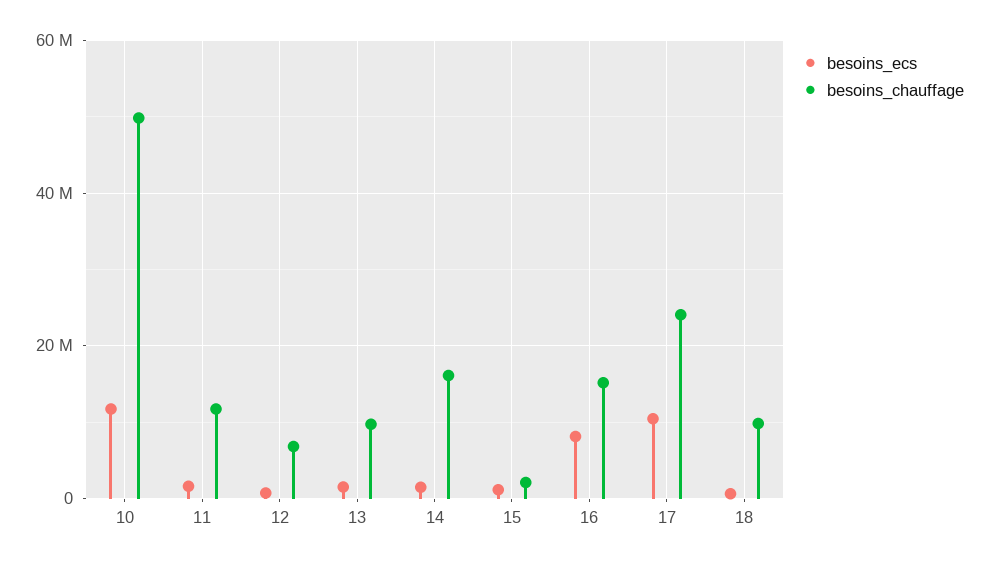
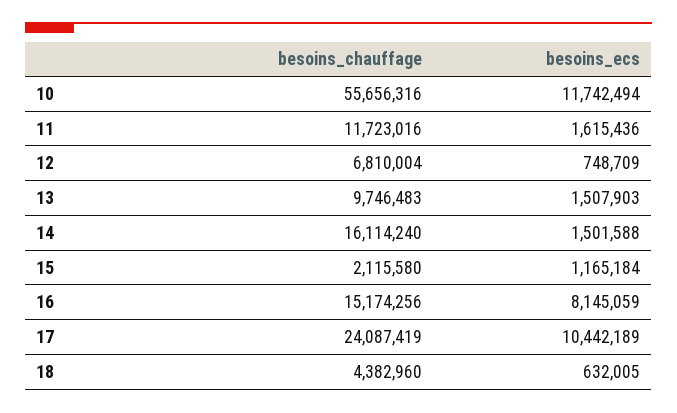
  {
    "besoins_ecs": {
      "10": 11742494,
      "11": 1615436,
      "12": 748709,
      "13": 1507903,
      "14": 1501588,
      "15": 1165184,
      "16": 8145059,
      "17": 10442189,
      "18": 632005
    },
    "besoins_chauffage": {
-     "10": 50000000,
+     "10": 55656316,
      "11": 11723016,
      "12": 6810004,
      "13": 9746483,
      "14": 16114240,
      "15": 2115580,
      "16": 15174256,
      "17": 24087419,
-     "18": 10000000
+     "18": 4382960
    }
  }

